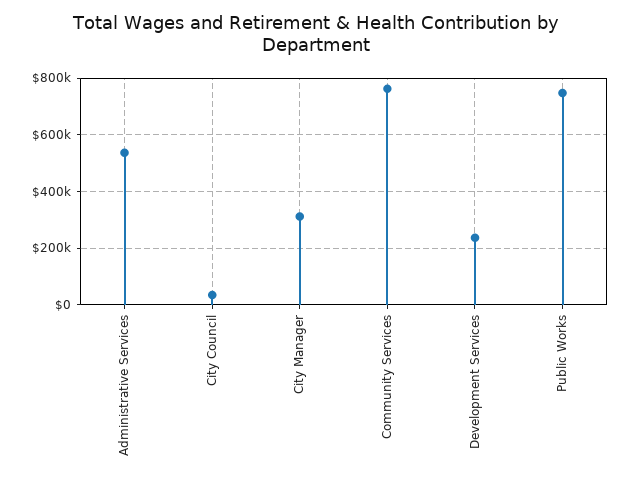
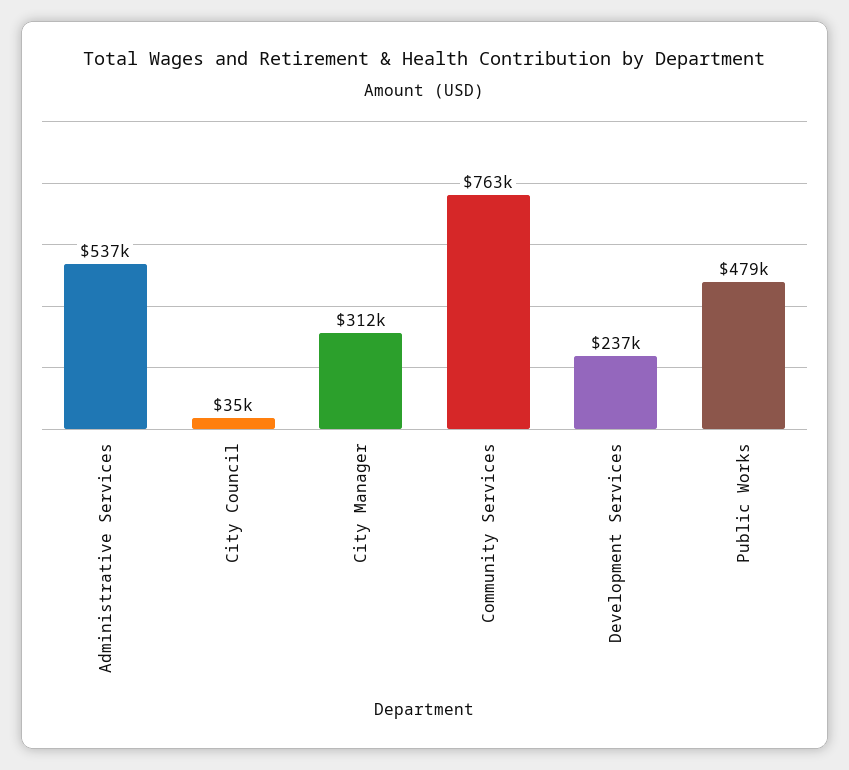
  {
    "Administrative Services": 537000,
    "City Council": 35000,
    "City Manager": 312000,
    "Community Services": 763000,
    "Development Services": 237000,
-   "Public Works": 750000
+   "Public Works": 479000
  }

